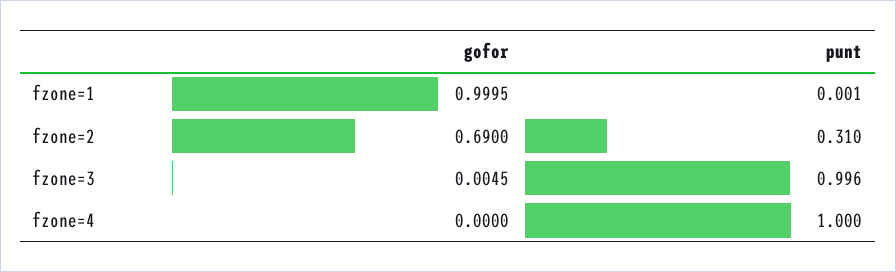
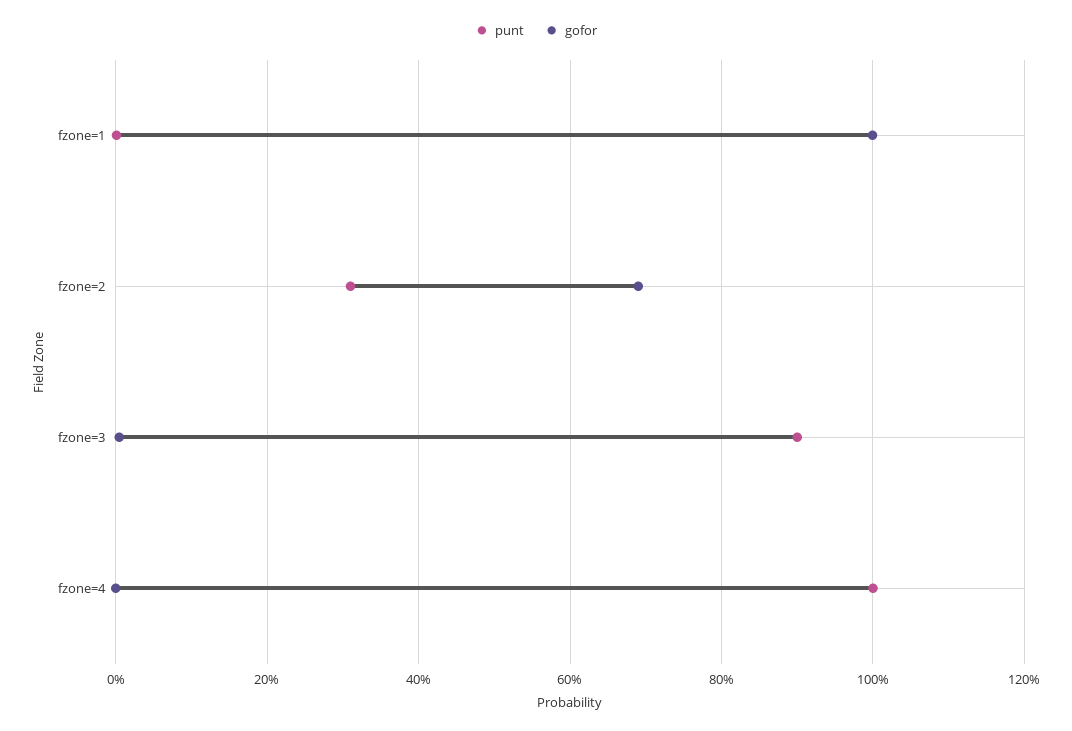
  {
    "gofor": {
      "fzone=1": 0.9995,
      "fzone=2": 0.69,
      "fzone=3": 0.0045,
      "fzone=4": 0
    },
    "punt": {
      "fzone=1": 0.001,
      "fzone=2": 0.31,
-     "fzone=3": 0.996,
+     "fzone=3": 0.9,
      "fzone=4": 1
    }
  }

